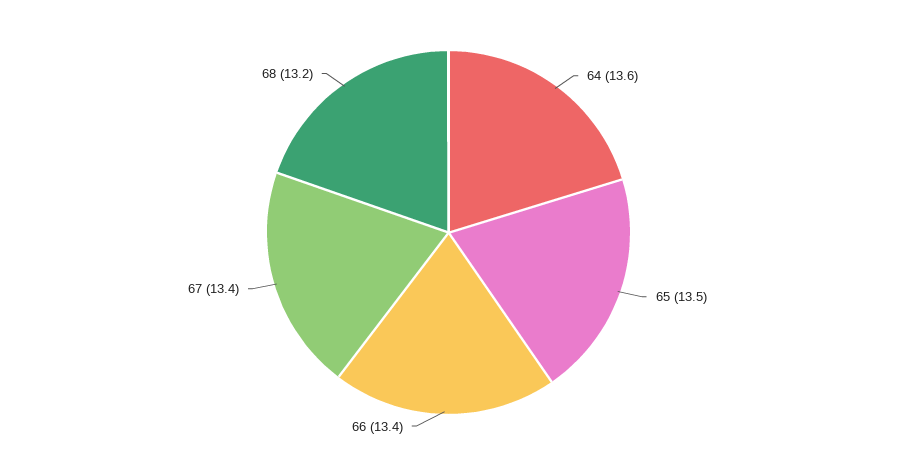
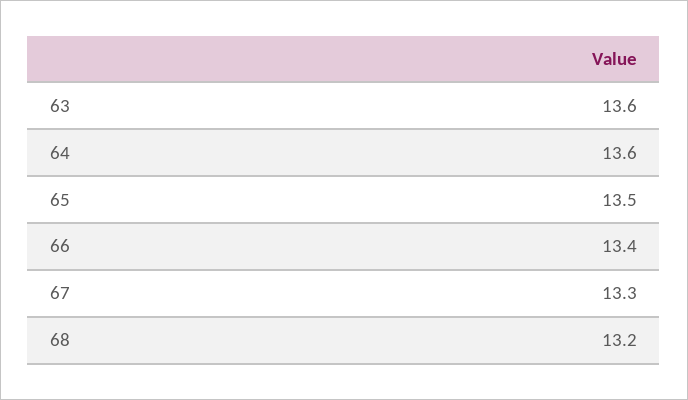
  {
    "64": 13.6,
    "65": 13.5,
    "66": 13.4,
-   "67": 13.4,
+   "67": 13.3,
-   "68": 13.2
+   "68": 13.2,
+   "63": 13.6
  }

